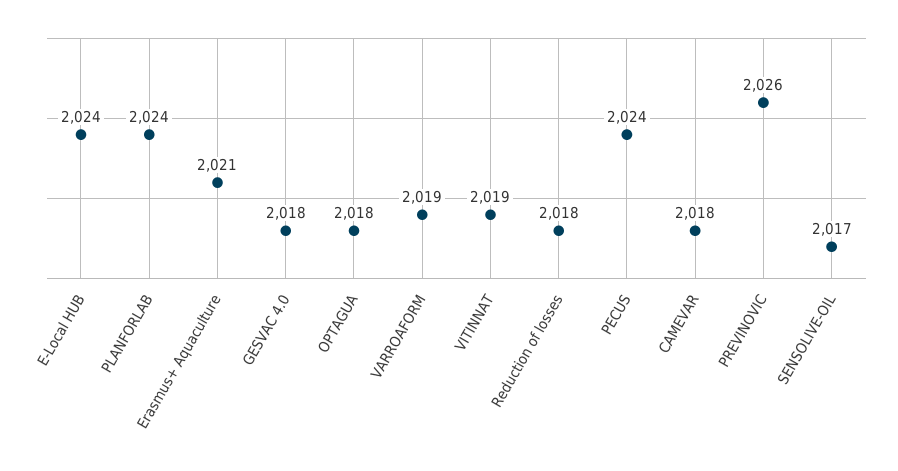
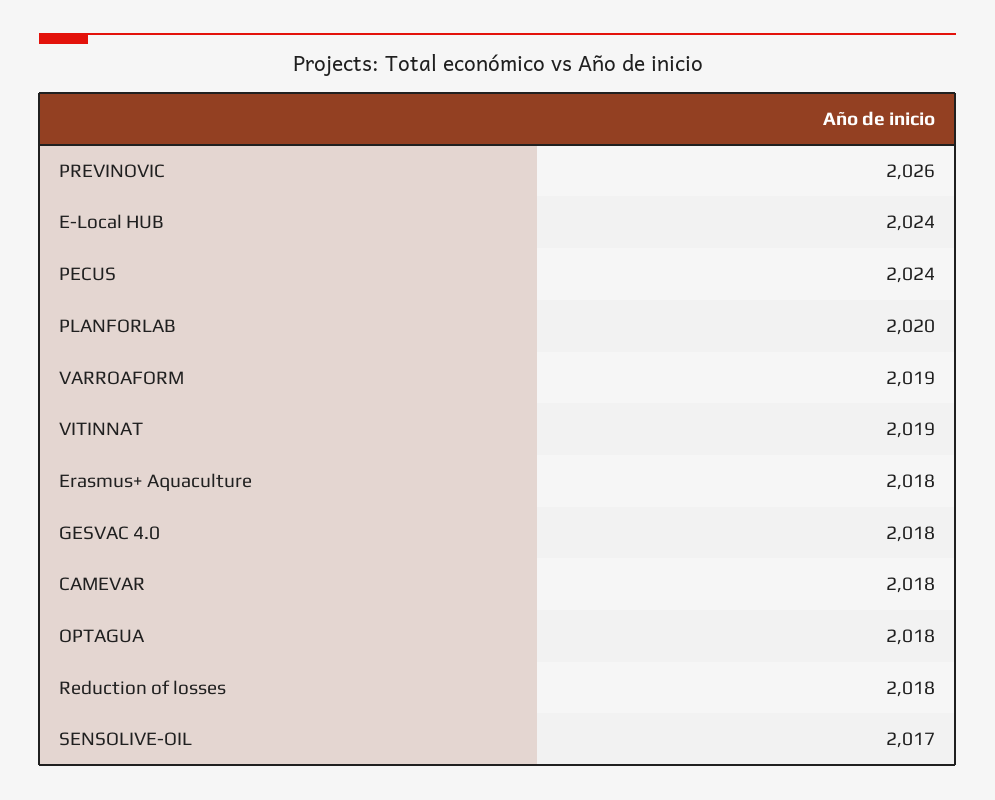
  {
    "E-Local HUB": 2024,
-   "PLANFORLAB": 2024,
+   "PLANFORLAB": 2020,
-   "Erasmus+ Aquaculture": 2021,
+   "Erasmus+ Aquaculture": 2018,
    "GESVAC 4.0": 2018,
    "OPTAGUA": 2018,
    "VARROAFORM": 2019,
    "VITINNAT": 2019,
    "Reduction of losses": 2018,
    "PECUS": 2024,
    "CAMEVAR": 2018,
    "PREVINOVIC": 2026,
    "SENSOLIVE-OIL": 2017
  }

